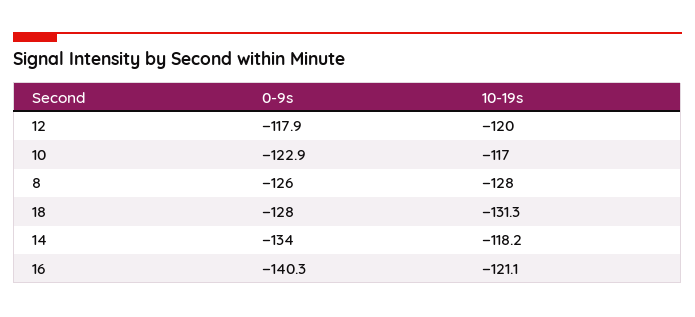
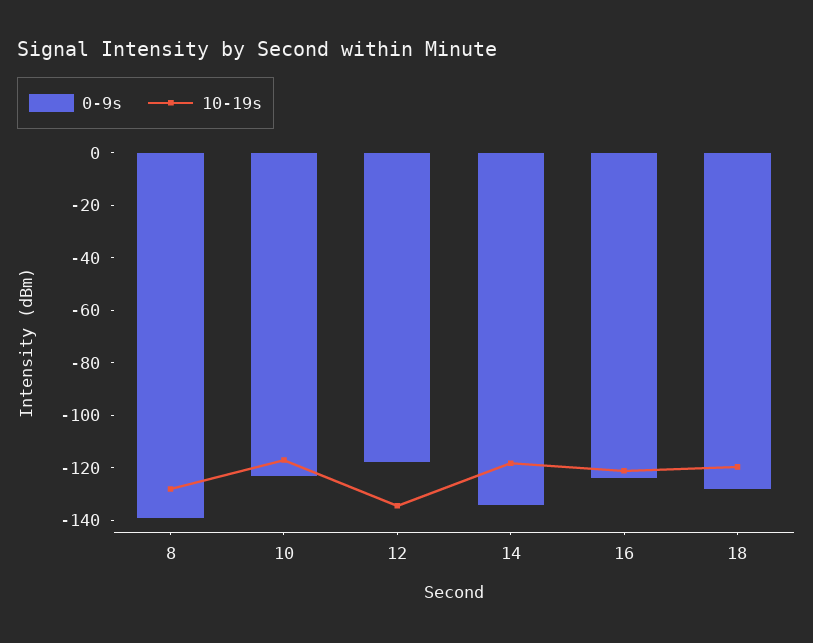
  {
    "0-9s": {
      "12": -117.9,
      "10": -122.9,
-     "8": -126,
+     "8": -140,
      "18": -128,
      "14": -134,
-     "16": -140.3
+     "16": -125
    },
    "10-19s": {
-     "12": -120,
+     "12": -135,
      "10": -117,
      "8": -128,
-     "18": -131.3,
+     "18": -120,
      "14": -118.2,
      "16": -121.1
    }
  }

